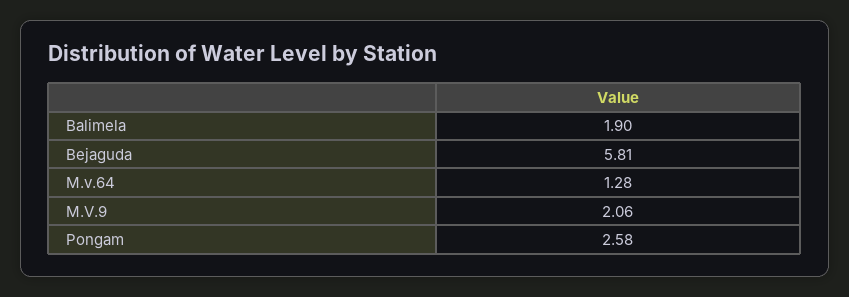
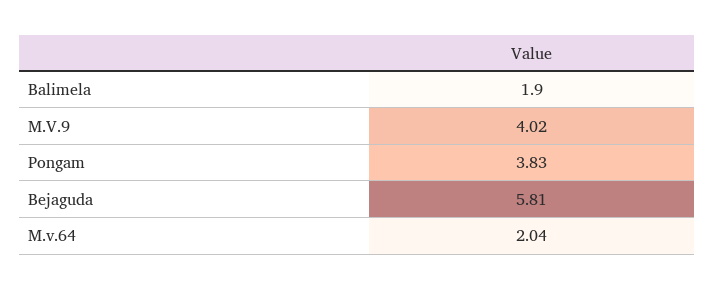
  {
    "Balimela": 1.9,
    "Bejaguda": 5.81,
-   "M.v.64": 1.28,
+   "M.v.64": 2.04,
-   "M.V.9": 2.06,
+   "M.V.9": 4.02,
-   "Pongam": 2.58
+   "Pongam": 3.83
  }

